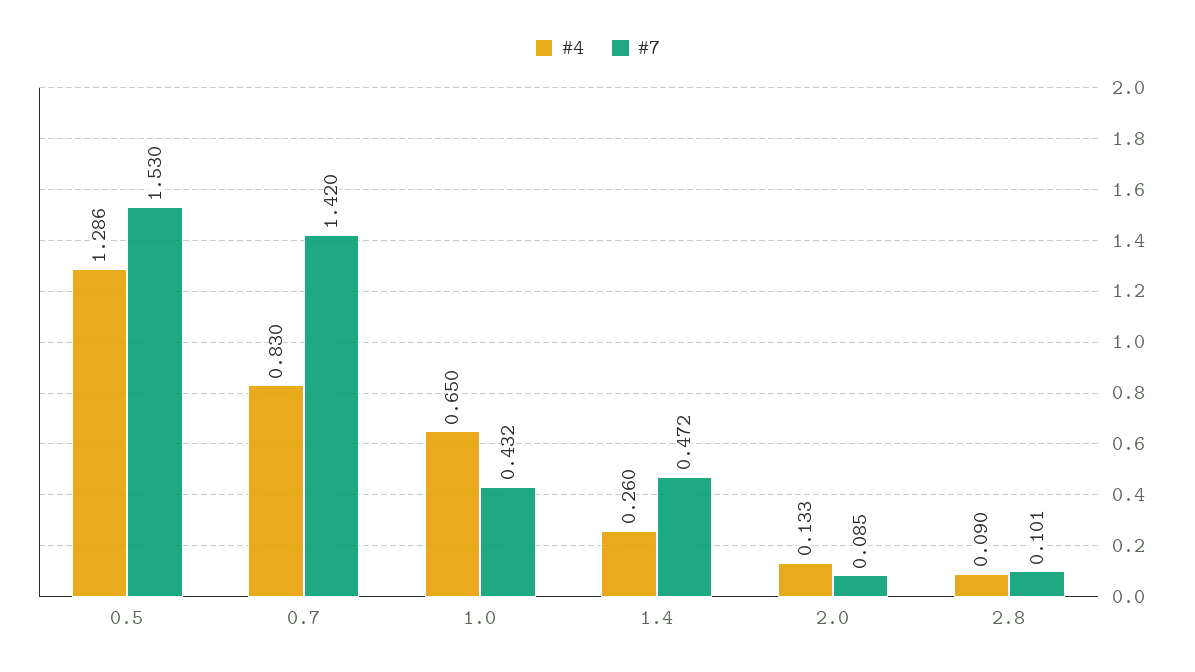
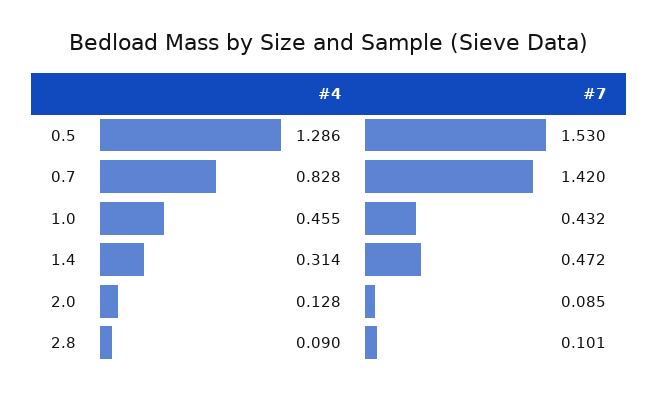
  {
    "#4": {
      "0.5": 1.286,
-     "0.7": 0.83,
+     "0.7": 0.828,
-     "1.0": 0.65,
+     "1.0": 0.455,
-     "1.4": 0.26,
+     "1.4": 0.314,
-     "2.0": 0.133,
+     "2.0": 0.128,
      "2.8": 0.09
    },
    "#7": {
      "0.5": 1.53,
      "0.7": 1.42,
      "1.0": 0.432,
      "1.4": 0.472,
      "2.0": 0.085,
      "2.8": 0.101
    }
  }

